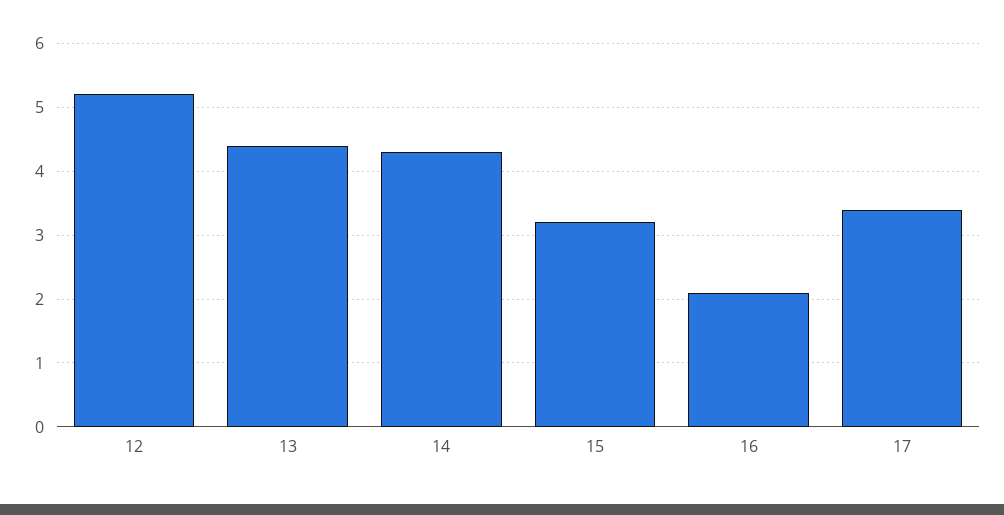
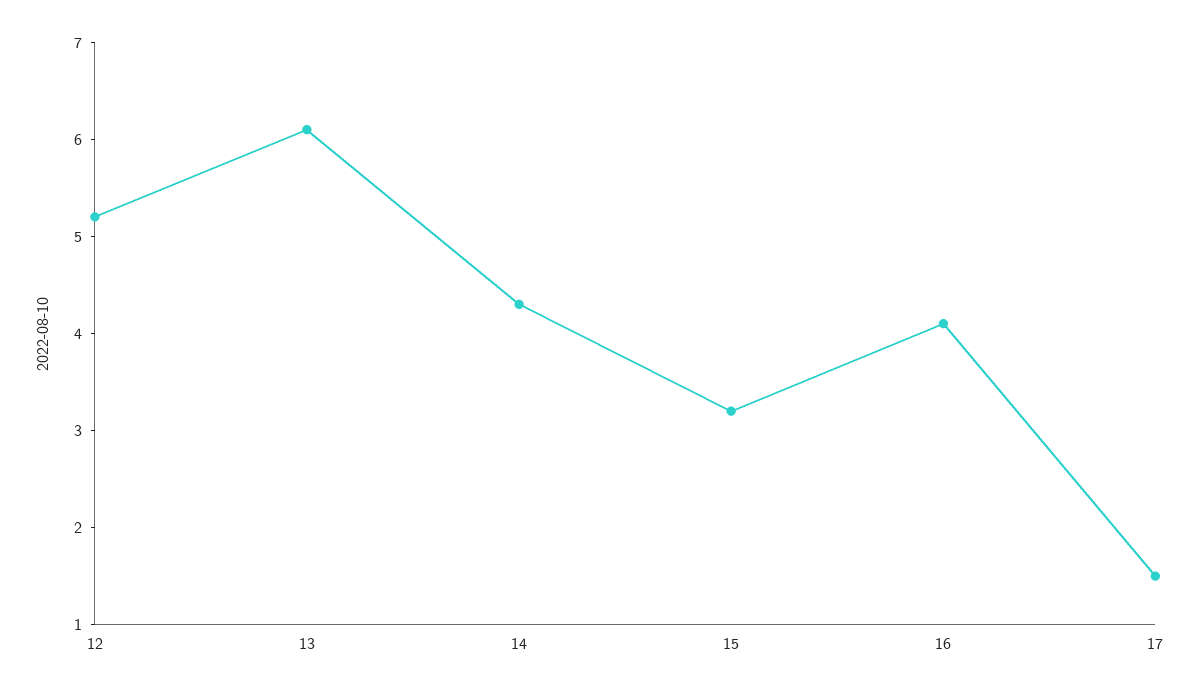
  {
    "12": 5.2,
-   "13": 4.4,
+   "13": 6.1,
    "14": 4.3,
    "15": 3.2,
-   "16": 2.1,
+   "16": 4.1,
-   "17": 3.4
+   "17": 1.5
  }

